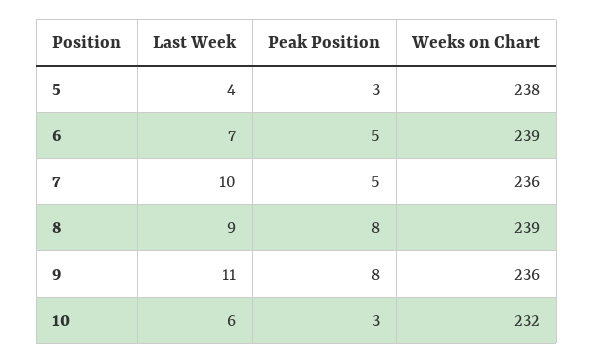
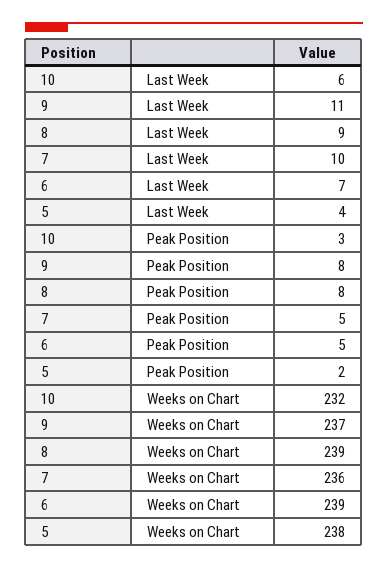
  {
    "Last Week": {
      "5": 4,
      "6": 7,
      "7": 10,
      "8": 9,
      "9": 11,
      "10": 6
    },
    "Peak Position": {
-     "5": 3,
+     "5": 2,
      "6": 5,
      "7": 5,
      "8": 8,
      "9": 8,
      "10": 3
    },
    "Weeks on Chart": {
      "5": 238,
      "6": 239,
      "7": 236,
      "8": 239,
-     "9": 236,
+     "9": 237,
      "10": 232
    }
  }

